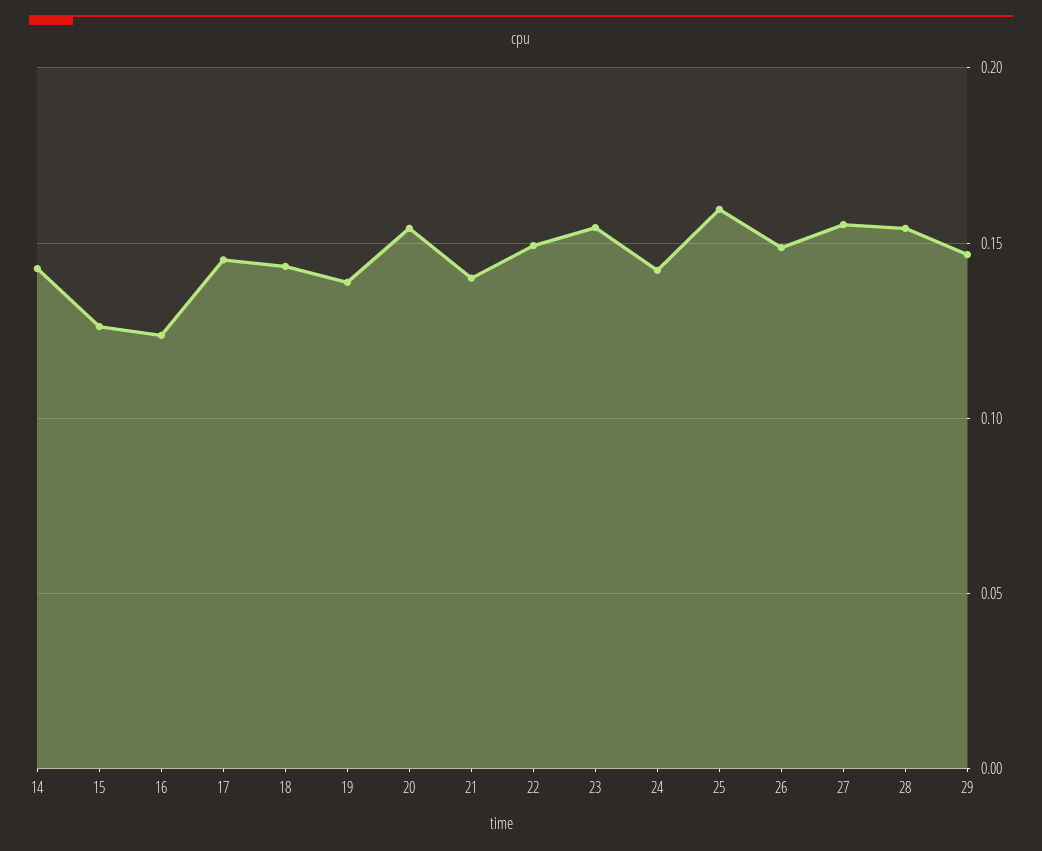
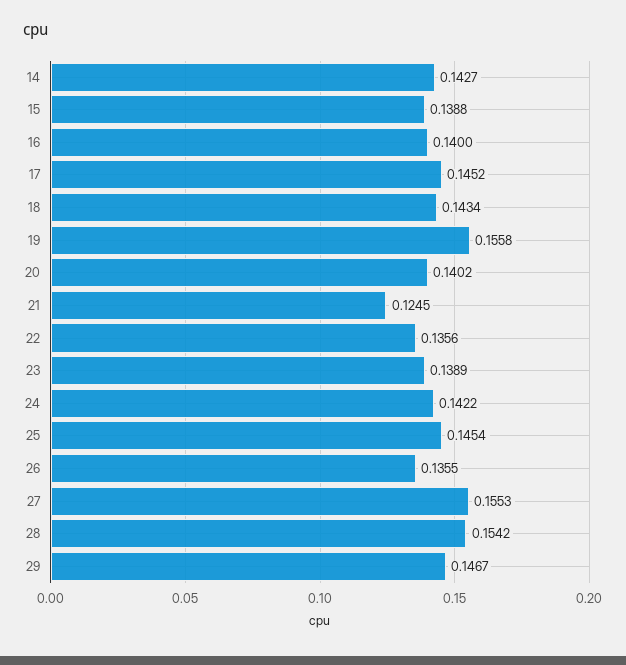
  {
    "14": 0.1427,
-   "15": 0.125,
+   "15": 0.1388,
-   "16": 0.125,
+   "16": 0.14,
    "17": 0.1452,
    "18": 0.1434,
-   "19": 0.14,
+   "19": 0.1558,
-   "20": 0.155,
+   "20": 0.1402,
-   "21": 0.14,
+   "21": 0.1245,
-   "22": 0.15,
+   "22": 0.1356,
-   "23": 0.155,
+   "23": 0.1389,
    "24": 0.1422,
-   "25": 0.16,
+   "25": 0.1454,
-   "26": 0.15,
+   "26": 0.1355,
    "27": 0.1553,
    "28": 0.1542,
    "29": 0.1467
  }

